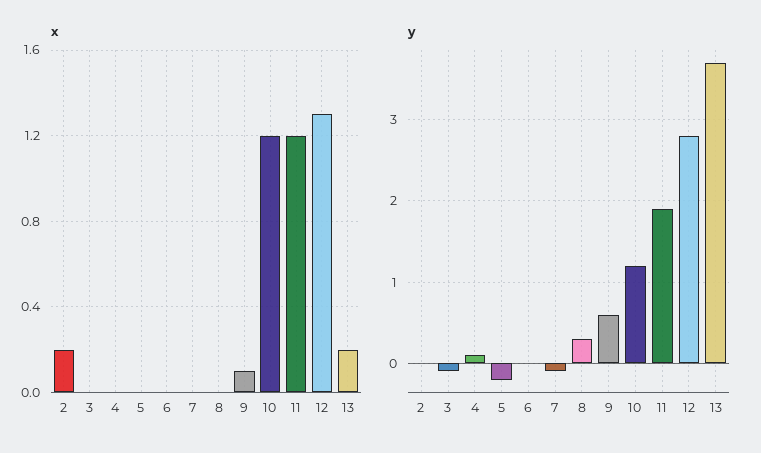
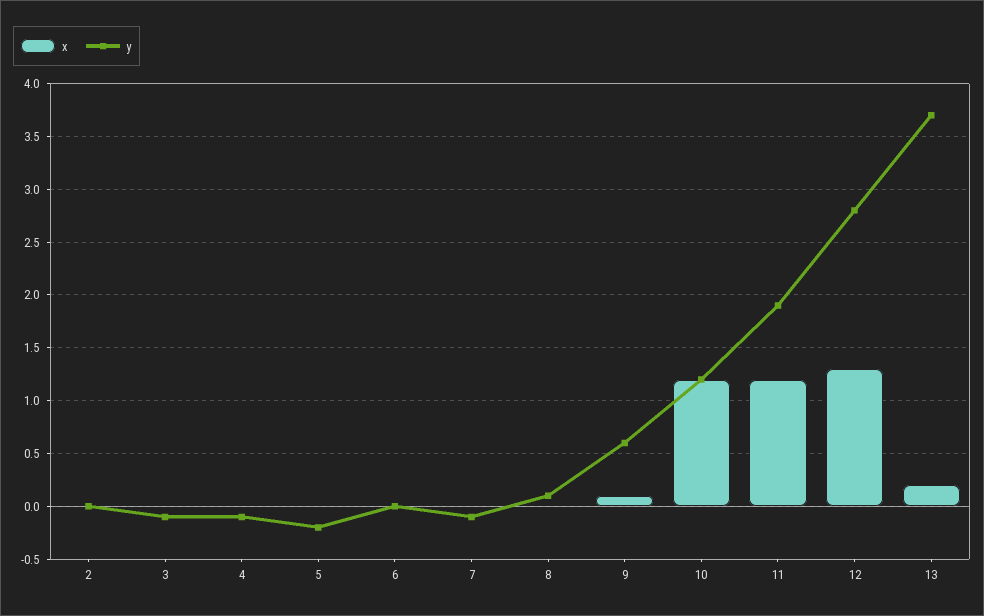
  {
    "x": {
-     "2": 0.2,
+     "2": 0,
      "3": 0,
      "4": 0,
      "5": 0,
      "6": 0,
      "7": 0,
      "8": 0,
      "9": 0.1,
      "10": 1.2,
      "11": 1.2,
      "12": 1.3,
      "13": 0.2
    },
    "y": {
      "2": 0,
      "3": -0.1,
-     "4": 0.1,
+     "4": -0.1,
      "5": -0.2,
      "6": 0,
      "7": -0.1,
-     "8": 0.3,
+     "8": 0.1,
      "9": 0.6,
      "10": 1.2,
      "11": 1.9,
      "12": 2.8,
      "13": 3.7
    }
  }

